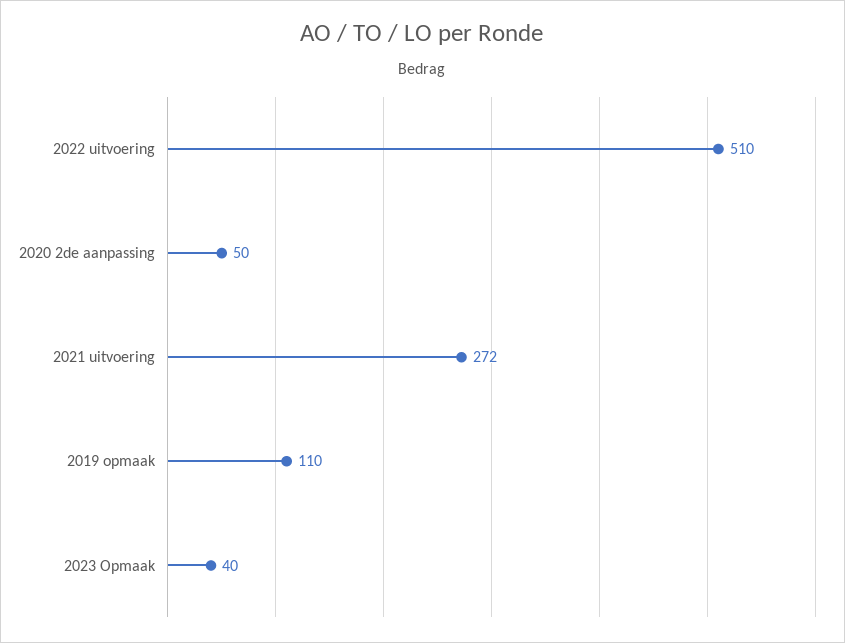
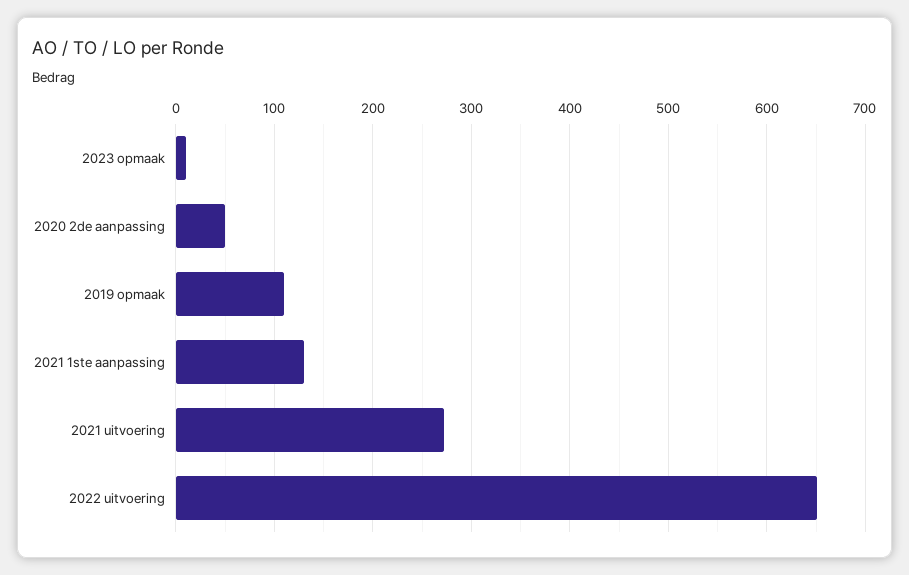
  {
-   "2022 uitvoering": 510,
+   "2022 uitvoering": 650,
    "2020 2de aanpassing": 50,
    "2021 uitvoering": 272,
    "2019 opmaak": 110,
-   "2023 Opmaak": 40
+   "2023 Opmaak": 10,
+   "2021 1ste aanpassing": 130
  }

